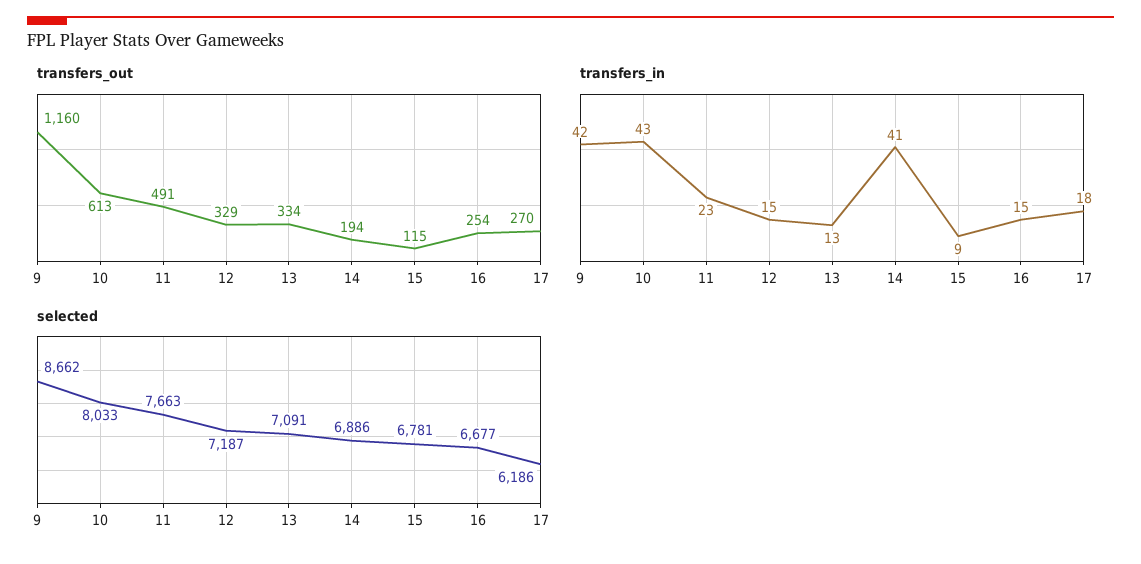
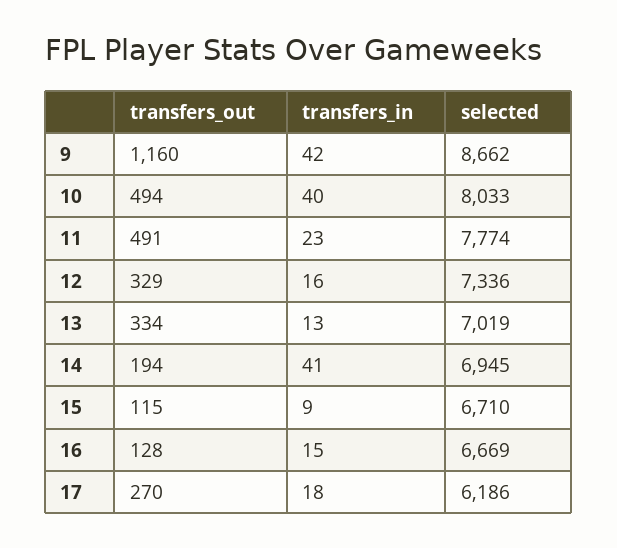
  {
    "transfers_out": {
      "9": 1160,
-     "10": 613,
+     "10": 494,
      "11": 491,
      "12": 329,
      "13": 334,
      "14": 194,
      "15": 115,
-     "16": 254,
+     "16": 128,
      "17": 270
    },
    "transfers_in": {
      "9": 42,
-     "10": 43,
+     "10": 40,
      "11": 23,
-     "12": 15,
+     "12": 16,
      "13": 13,
      "14": 41,
      "15": 9,
      "16": 15,
      "17": 18
    },
    "selected": {
      "9": 8662,
      "10": 8033,
-     "11": 7663,
+     "11": 7774,
-     "12": 7187,
+     "12": 7336,
-     "13": 7091,
+     "13": 7019,
-     "14": 6886,
+     "14": 6945,
-     "15": 6781,
+     "15": 6710,
-     "16": 6677,
+     "16": 6669,
      "17": 6186
    }
  }

